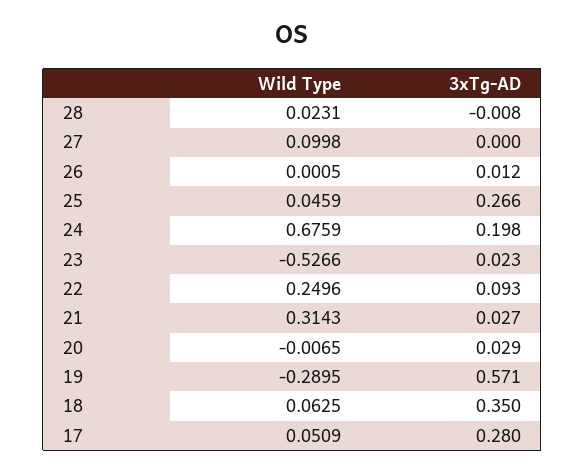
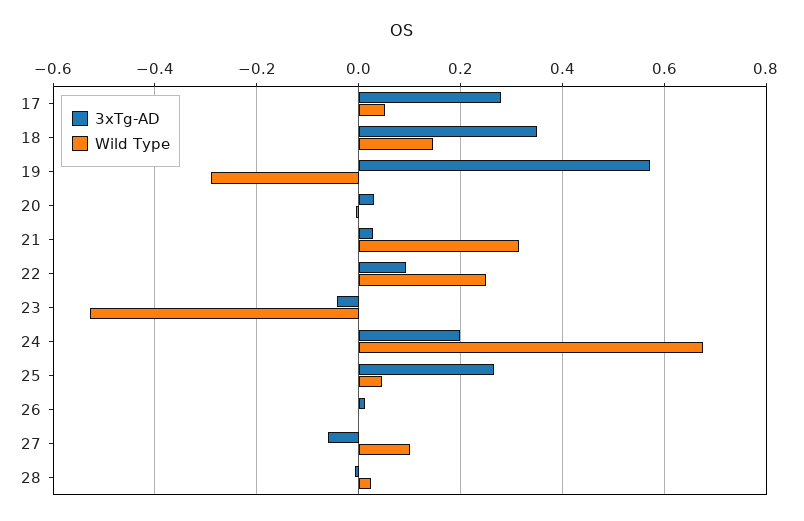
  {
    "Wild Type": {
      "28": 0.0231,
      "27": 0.0998,
      "26": 0.0005,
      "25": 0.0459,
      "24": 0.6759,
      "23": -0.5266,
      "22": 0.2496,
      "21": 0.3143,
      "20": -0.0065,
      "19": -0.2895,
-     "18": 0.0625,
+     "18": 0.14,
      "17": 0.0509
    },
    "3xTg-AD": {
      "28": -0.008,
-     "27": 0,
+     "27": -0.06,
      "26": 0.012,
      "25": 0.266,
      "24": 0.198,
-     "23": 0.023,
+     "23": -0.04,
      "22": 0.093,
      "21": 0.027,
      "20": 0.029,
      "19": 0.571,
      "18": 0.35,
      "17": 0.28
    }
  }

